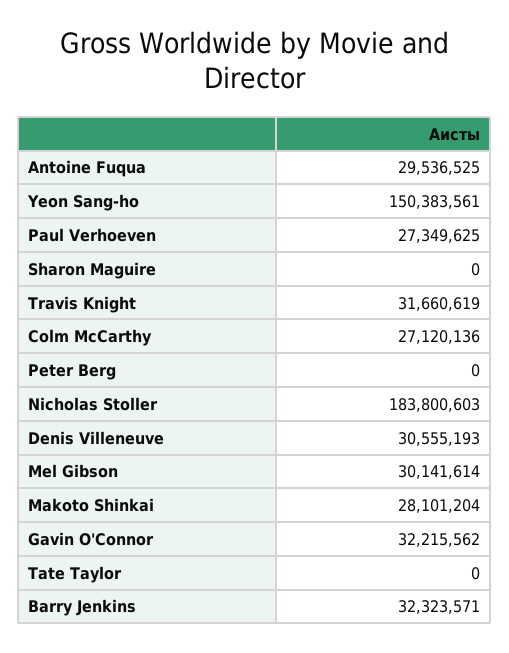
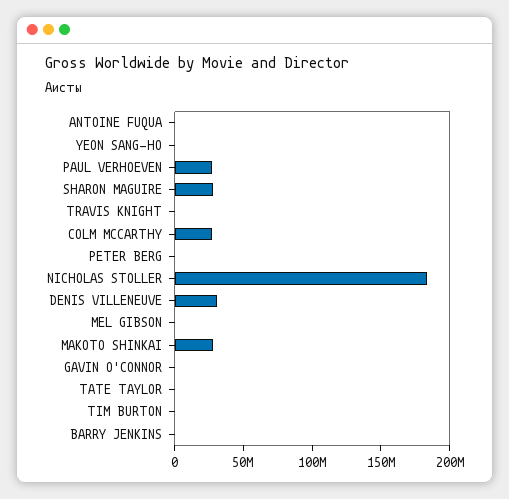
  {
-   "Antoine Fuqua": 29536525,
+   "Antoine Fuqua": 0,
-   "Yeon Sang-ho": 150383561,
+   "Yeon Sang-ho": 0,
    "Paul Verhoeven": 27349625,
-   "Sharon Maguire": 0,
+   "Sharon Maguire": 30000000,
-   "Travis Knight": 31660619,
+   "Travis Knight": 0,
    "Colm McCarthy": 27120136,
    "Peter Berg": 0,
    "Nicholas Stoller": 183800603,
    "Denis Villeneuve": 30555193,
-   "Mel Gibson": 30141614,
+   "Mel Gibson": 0,
    "Makoto Shinkai": 28101204,
-   "Gavin O'Connor": 32215562,
+   "Gavin O'Connor": 0,
    "Tate Taylor": 0,
-   "Barry Jenkins": 32323571
+   "Barry Jenkins": 0,
+   "TIM BURTON": 0
  }

